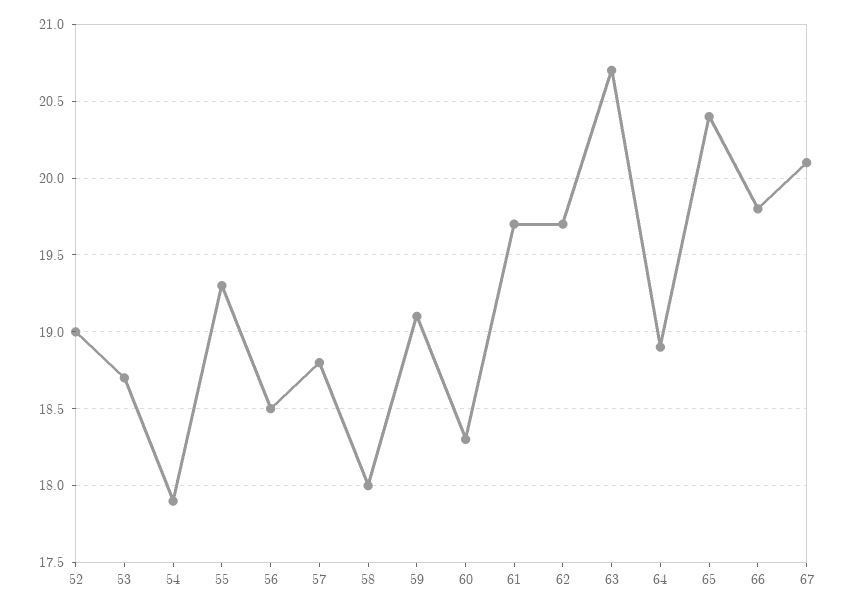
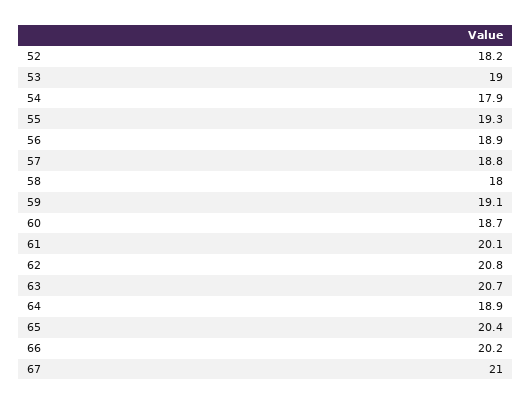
  {
-   "52": 19,
+   "52": 18.2,
-   "53": 18.7,
+   "53": 19,
    "54": 17.9,
    "55": 19.3,
-   "56": 18.5,
+   "56": 18.9,
    "57": 18.8,
    "58": 18,
    "59": 19.1,
-   "60": 18.3,
+   "60": 18.7,
-   "61": 19.7,
+   "61": 20.1,
-   "62": 19.7,
+   "62": 20.8,
    "63": 20.7,
    "64": 18.9,
    "65": 20.4,
-   "66": 19.8,
+   "66": 20.2,
-   "67": 20.1
+   "67": 21
  }

